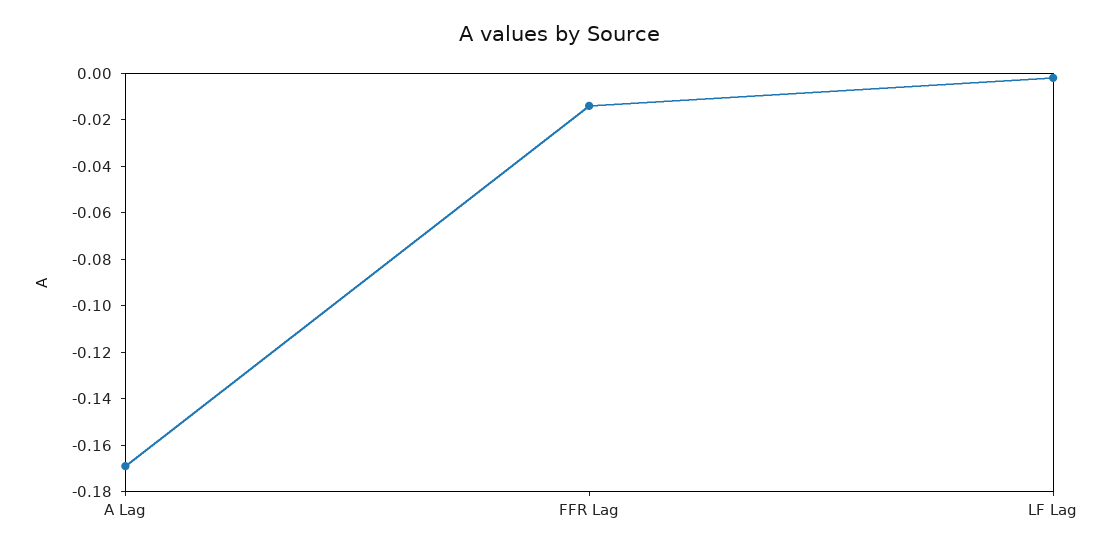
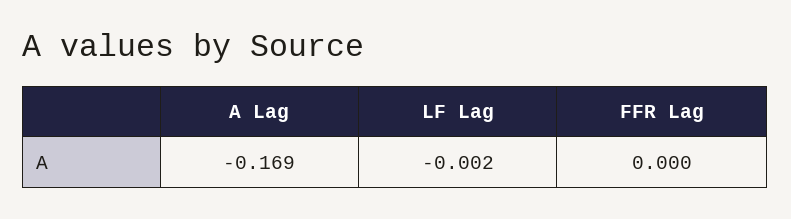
  {
    "A Lag": -0.169,
-   "FFR Lag": -0.015,
+   "FFR Lag": 0,
    "LF Lag": -0.002
  }

